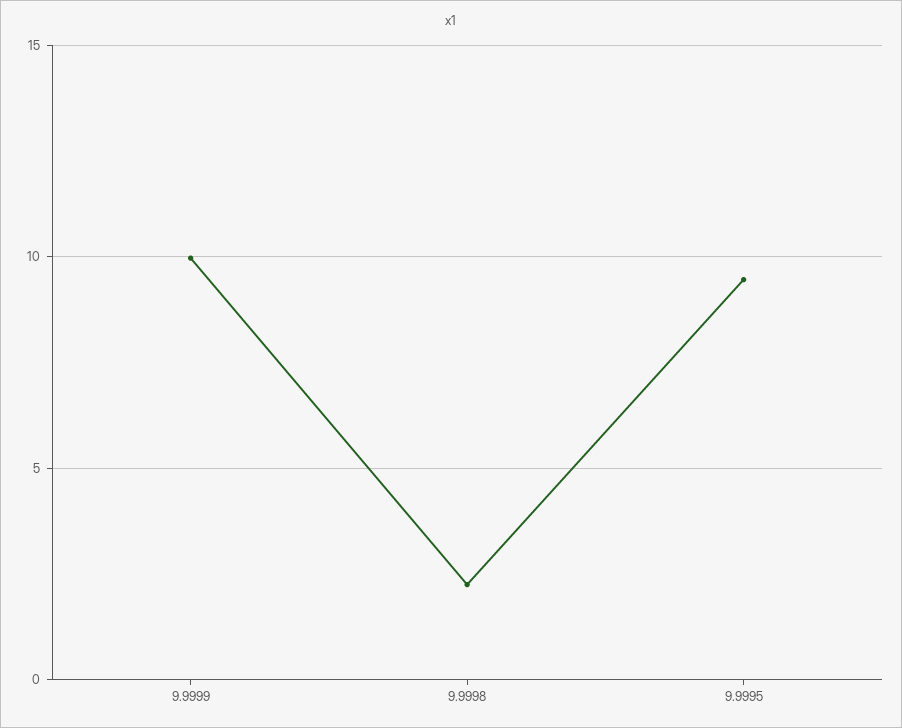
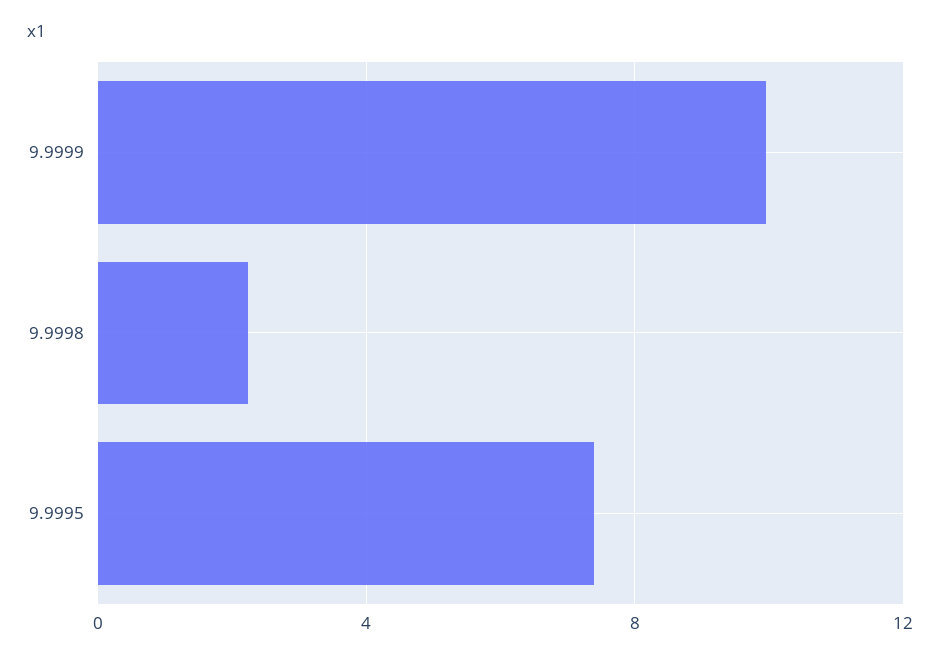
  {
    "9.9999": 10,
    "9.9998": 2,
-   "9.9995": 9.5
+   "9.9995": 7.5
  }

